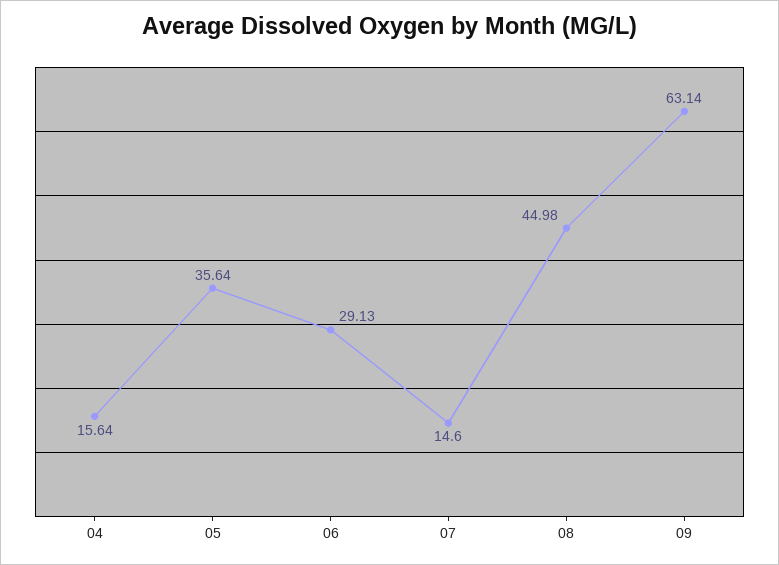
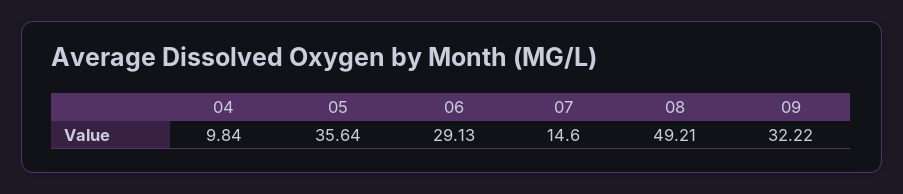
  {
-   "04": 15.64,
+   "04": 9.84,
    "05": 35.64,
    "06": 29.13,
    "07": 14.6,
-   "08": 44.98,
+   "08": 49.21,
-   "09": 63.14
+   "09": 32.22
  }

